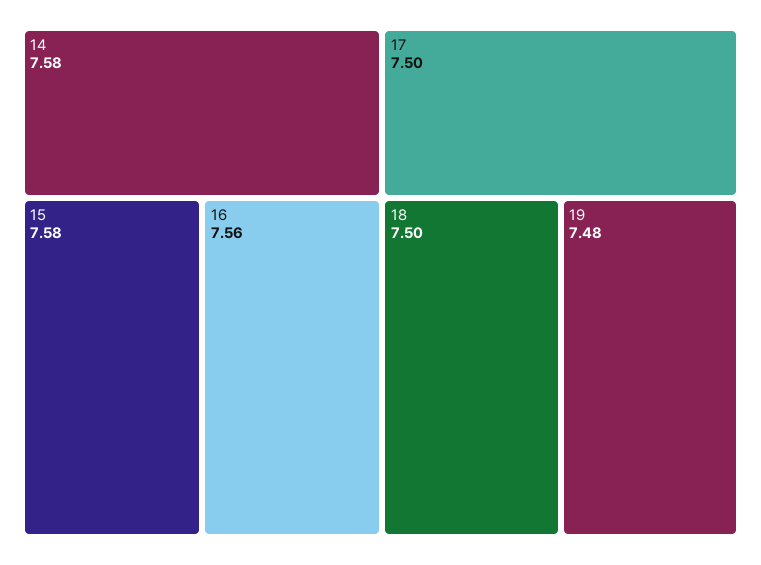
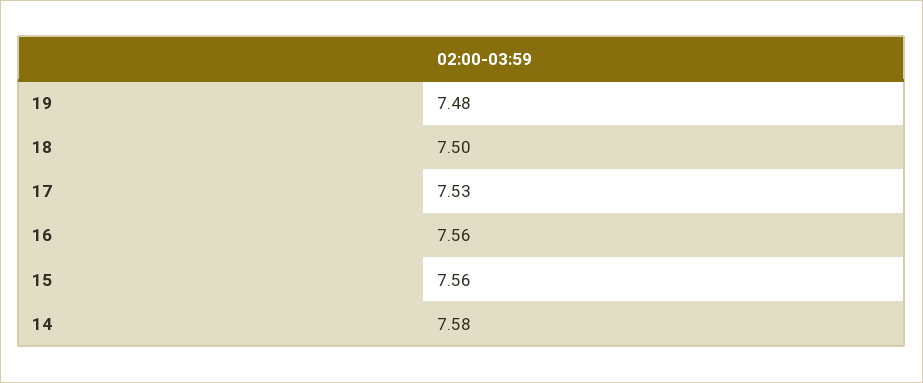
  {
    "14": 7.58,
-   "15": 7.58,
+   "15": 7.56,
    "16": 7.56,
-   "17": 7.5,
+   "17": 7.53,
    "18": 7.5,
    "19": 7.48
  }

